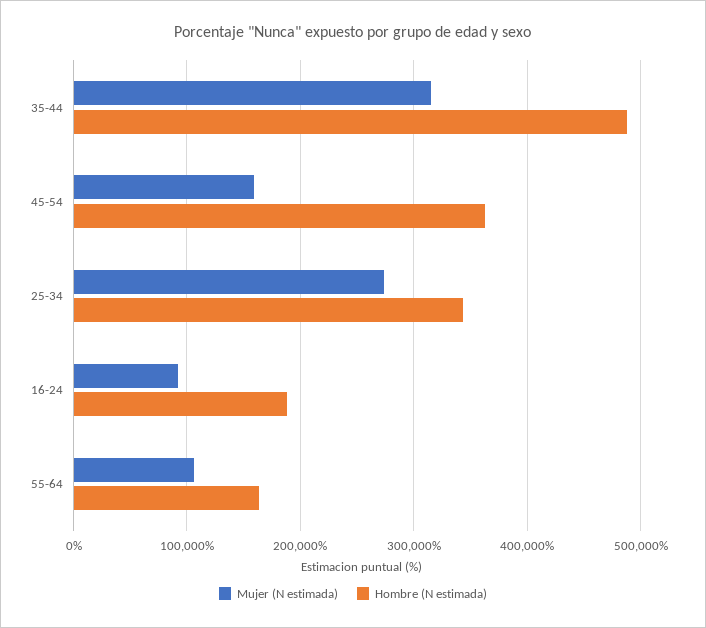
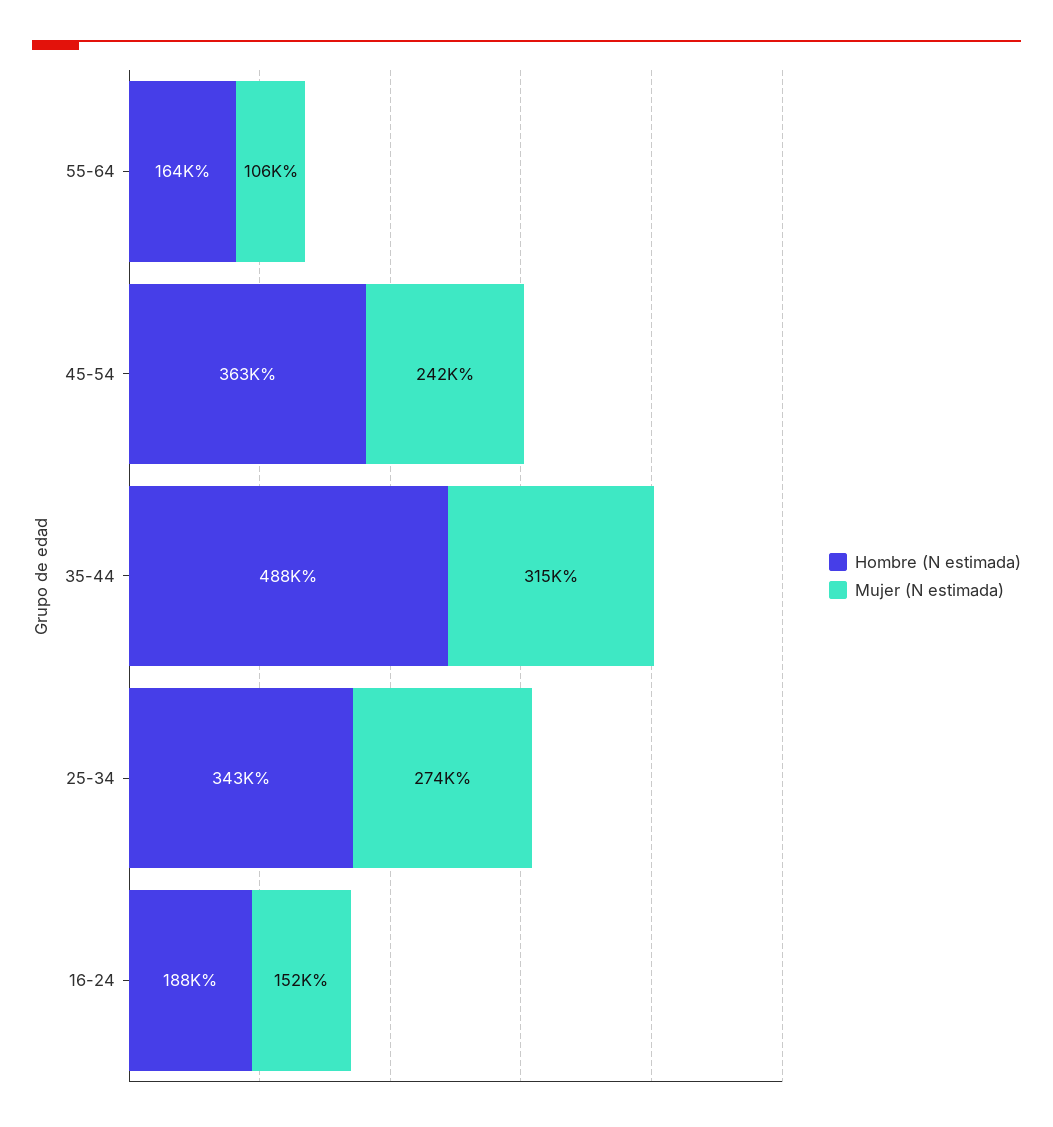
  {
    "Mujer (N estimada)": {
      "35-44": 315000,
-     "45-54": 160000,
+     "45-54": 242000,
      "25-34": 274000,
-     "16-24": 90000,
+     "16-24": 152000,
      "55-64": 106000
    },
    "Hombre (N estimada)": {
      "35-44": 488000,
      "45-54": 363000,
      "25-34": 343000,
      "16-24": 188000,
      "55-64": 164000
    }
  }

